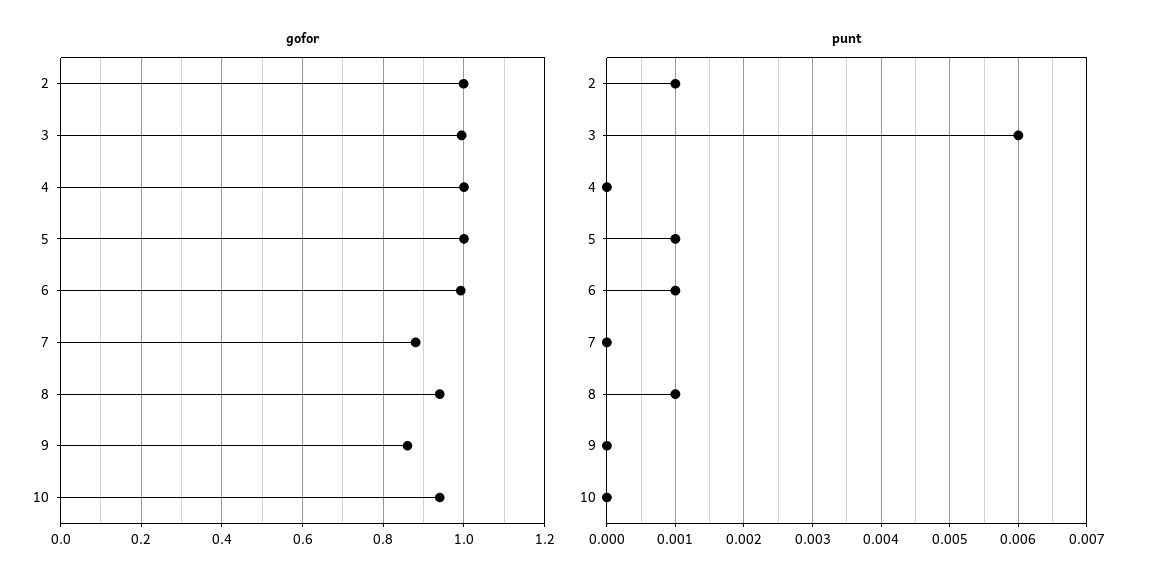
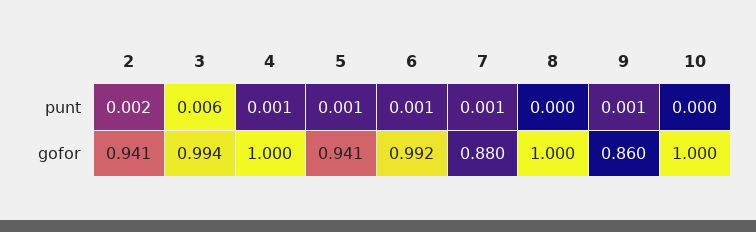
  {
    "gofor": {
-     "2": 1,
+     "2": 0.941,
      "3": 0.994,
      "4": 1,
-     "5": 1,
+     "5": 0.941,
      "6": 0.992,
      "7": 0.88,
-     "8": 0.94,
+     "8": 1,
      "9": 0.86,
-     "10": 0.94
+     "10": 1
    },
    "punt": {
-     "2": 0.001,
+     "2": 0.002,
      "3": 0.006,
-     "4": 0,
+     "4": 0.001,
      "5": 0.001,
      "6": 0.001,
-     "7": 0,
+     "7": 0.001,
-     "8": 0.001,
+     "8": 0,
-     "9": 0,
+     "9": 0.001,
      "10": 0
    }
  }

